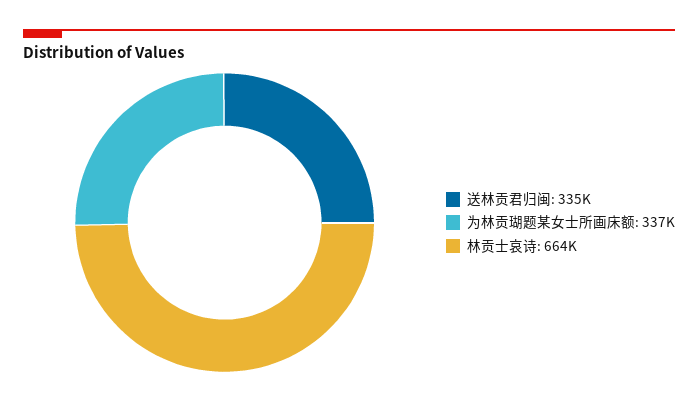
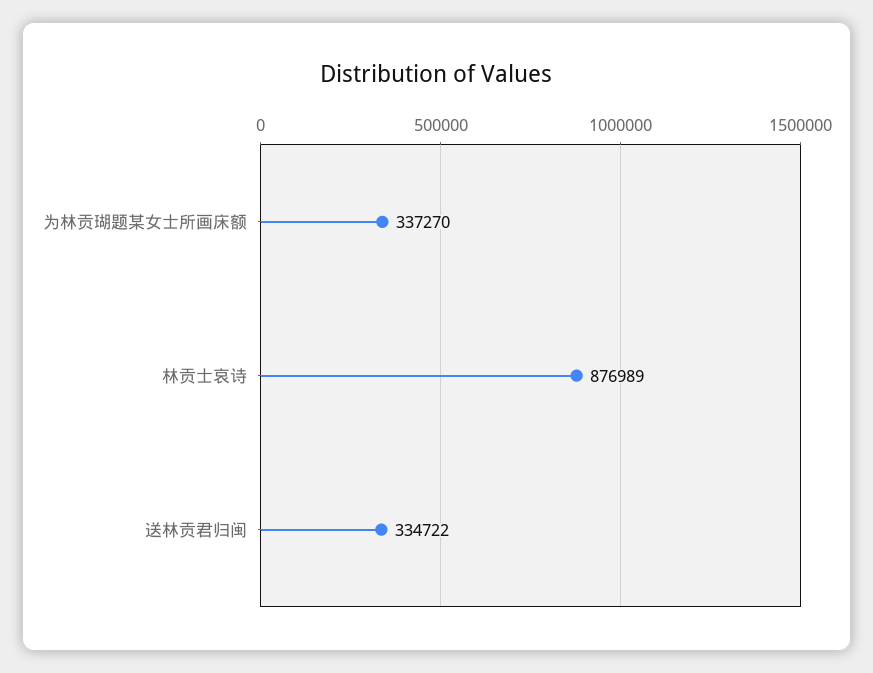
  {
    "送林贡君归闽": 334722,
    "为林贡瑚题某女士所画床额": 337270,
-   "林贡士哀诗": 664000
+   "林贡士哀诗": 876989
  }

